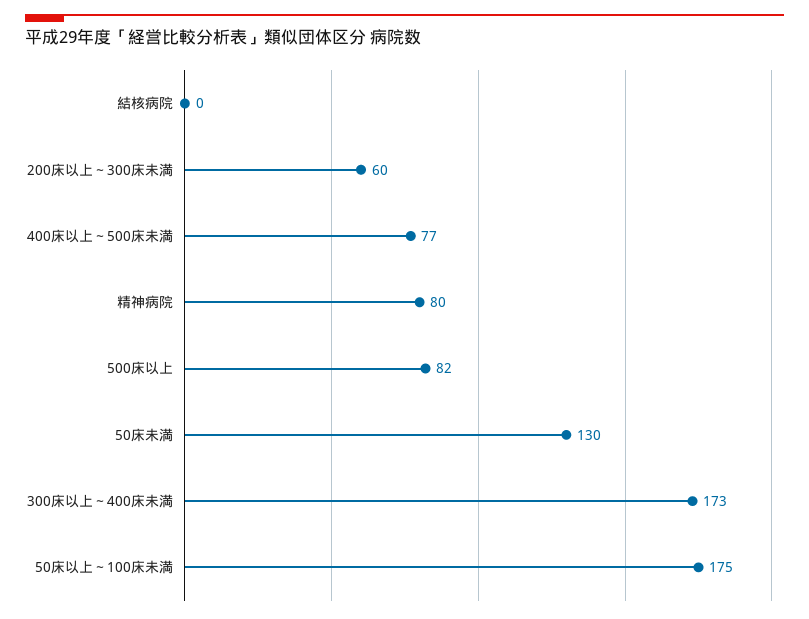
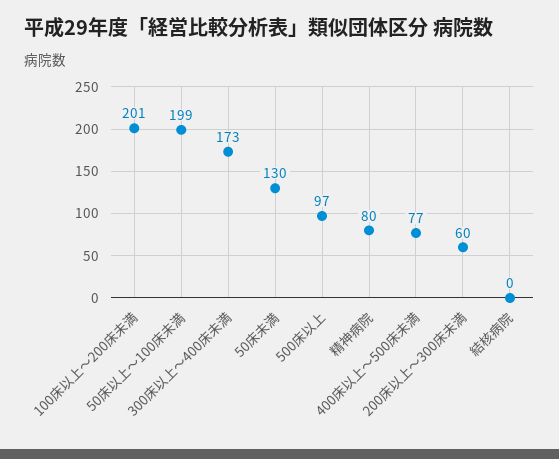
  {
    "結核病院": 0,
    "200床以上～300床未満": 60,
    "400床以上～500床未満": 77,
    "精神病院": 80,
-   "500床以上": 82,
+   "500床以上": 97,
    "50床未満": 130,
    "300床以上～400床未満": 173,
-   "50床以上～100床未満": 175
+   "50床以上～100床未満": 199,
+   "100床以上～200床未満": 201
  }

